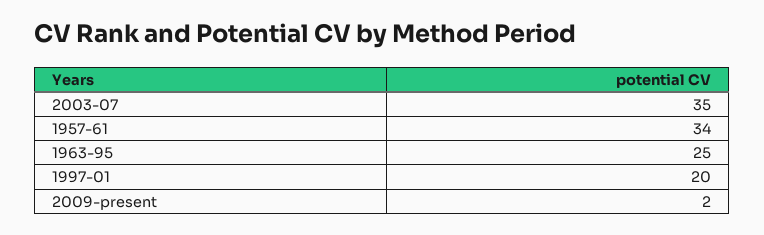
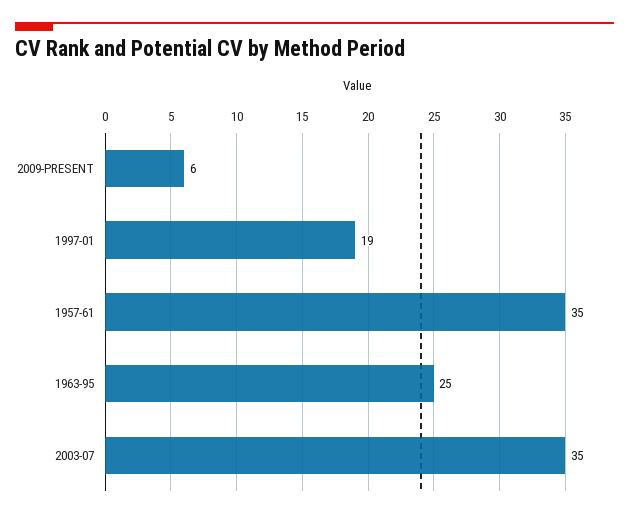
  {
    "2003-07": 35,
-   "1957-61": 34,
+   "1957-61": 35,
    "1963-95": 25,
-   "1997-01": 20,
+   "1997-01": 19,
-   "2009-present": 2
+   "2009-present": 6
  }

